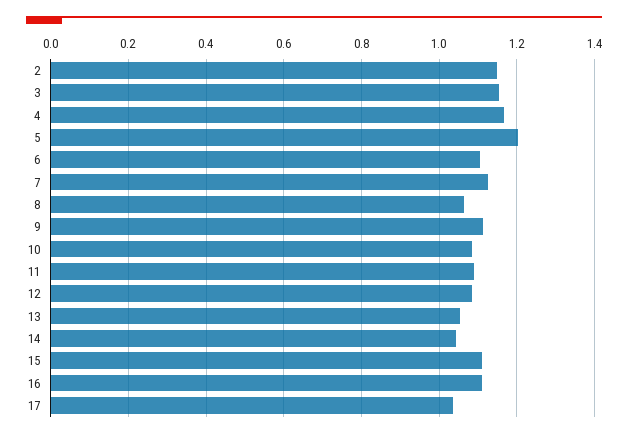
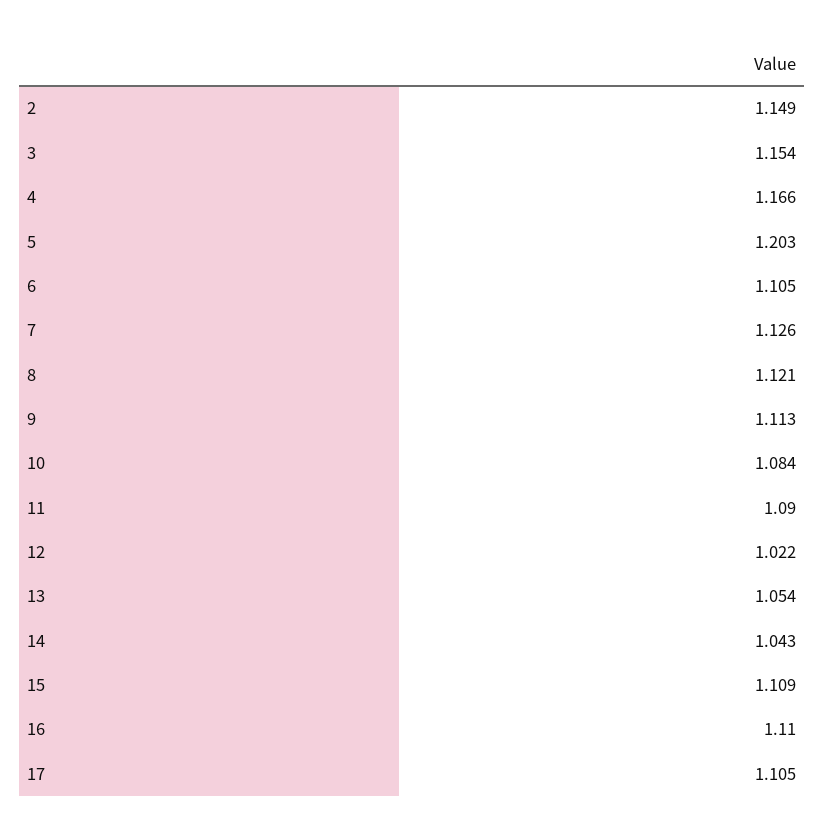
  {
    "2": 1.149,
    "3": 1.154,
    "4": 1.166,
    "5": 1.203,
    "6": 1.105,
    "7": 1.126,
-   "8": 1.06,
+   "8": 1.121,
    "9": 1.113,
    "10": 1.084,
    "11": 1.09,
-   "12": 1.08,
+   "12": 1.022,
    "13": 1.054,
    "14": 1.043,
    "15": 1.109,
    "16": 1.11,
-   "17": 1.04
+   "17": 1.105
  }

